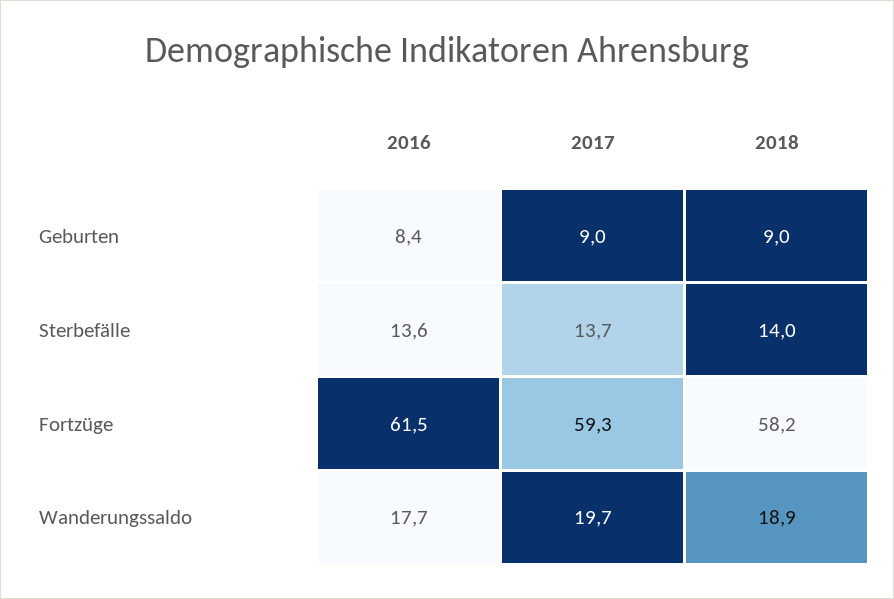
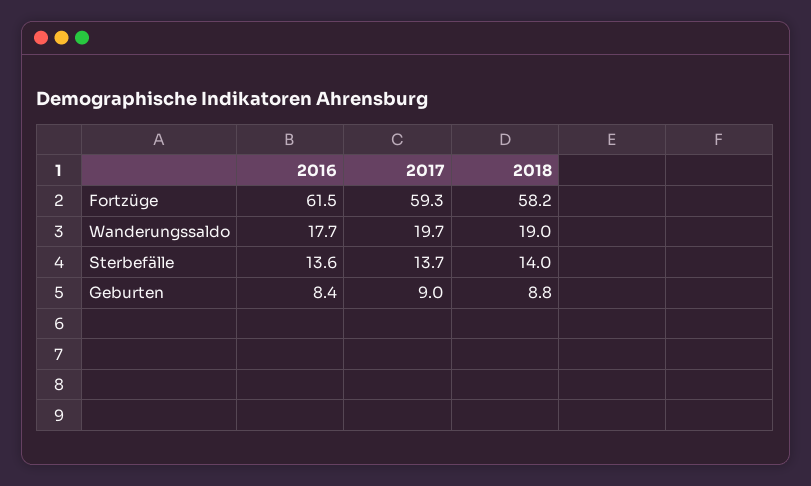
  {
    "2016": {
      "Geburten": 8.4,
      "Sterbefälle": 13.6,
      "Fortzüge": 61.5,
      "Wanderungssaldo": 17.7
    },
    "2017": {
      "Geburten": 9,
      "Sterbefälle": 13.7,
      "Fortzüge": 59.3,
      "Wanderungssaldo": 19.7
    },
    "2018": {
-     "Geburten": 9,
+     "Geburten": 8.8,
      "Sterbefälle": 14,
      "Fortzüge": 58.2,
-     "Wanderungssaldo": 18.9
+     "Wanderungssaldo": 19
    }
  }

